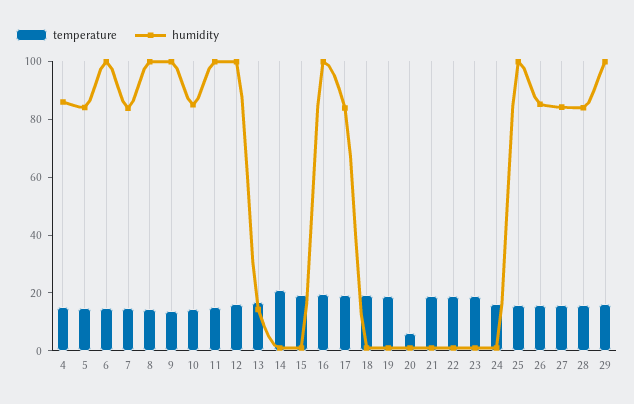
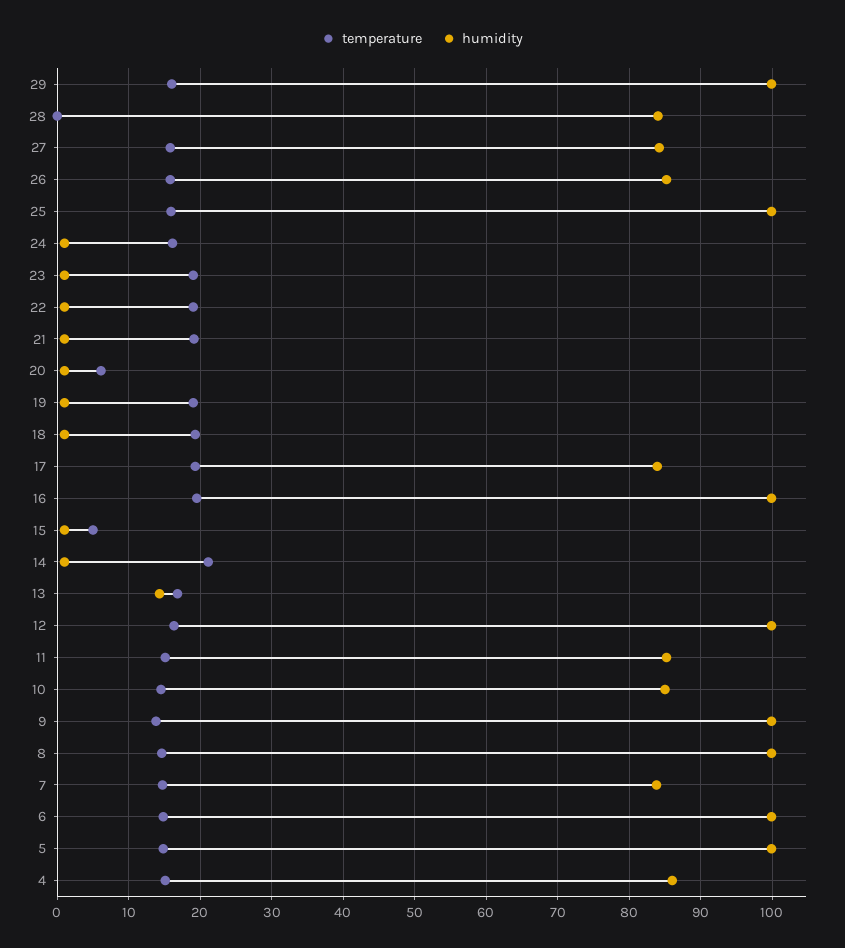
  {
    "temperature": {
      "4": 15,
      "5": 15,
      "6": 15,
      "7": 15,
      "8": 15,
      "9": 14,
      "10": 15,
      "11": 15,
      "12": 16,
      "13": 17,
      "14": 21,
-     "15": 20,
+     "15": 5,
      "16": 20,
      "17": 19,
      "18": 19,
      "19": 19,
      "20": 6,
      "21": 19,
      "22": 19,
      "23": 19,
      "24": 16,
      "25": 16,
      "26": 16,
      "27": 16,
-     "28": 15,
+     "28": 0,
      "29": 16
    },
    "humidity": {
      "4": 86,
-     "5": 85,
+     "5": 100,
      "6": 100,
      "7": 84,
      "8": 100,
      "9": 100,
      "10": 85,
-     "11": 100,
+     "11": 85,
      "12": 100,
      "13": 14,
      "14": 1,
      "15": 1,
      "16": 100,
      "17": 84,
      "18": 1,
      "19": 1,
      "20": 1,
      "21": 1,
      "22": 1,
      "23": 1,
      "24": 1,
      "25": 100,
      "26": 85,
      "27": 84,
      "28": 84,
      "29": 100
    }
  }

